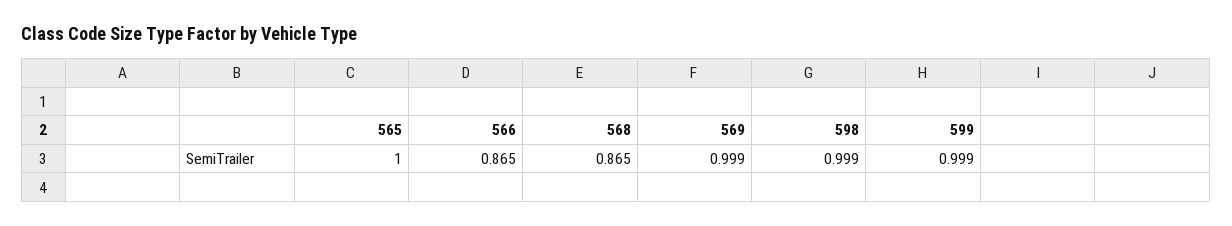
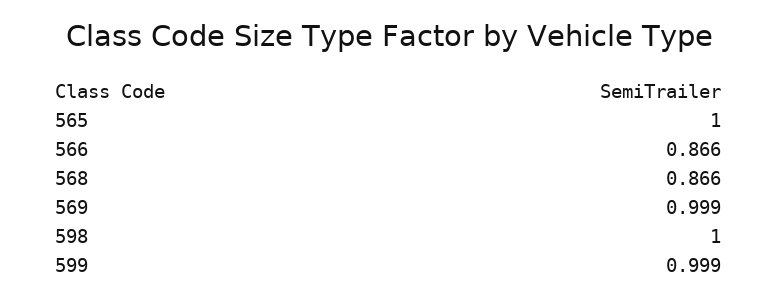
  {
    "565": 1,
-   "566": 0.865,
+   "566": 0.866,
-   "568": 0.865,
+   "568": 0.866,
    "569": 0.999,
-   "598": 0.999,
+   "598": 1,
    "599": 0.999
  }

